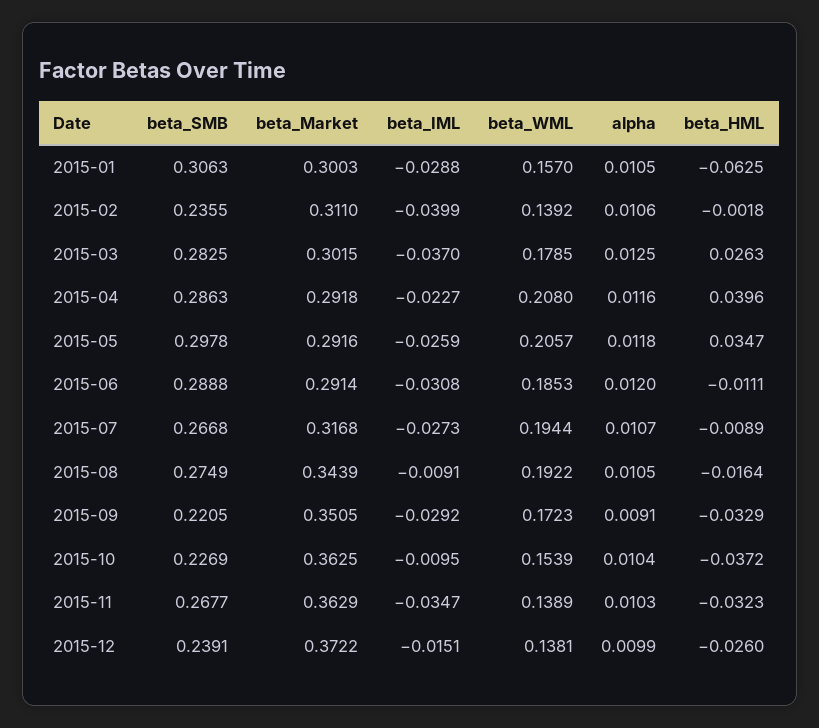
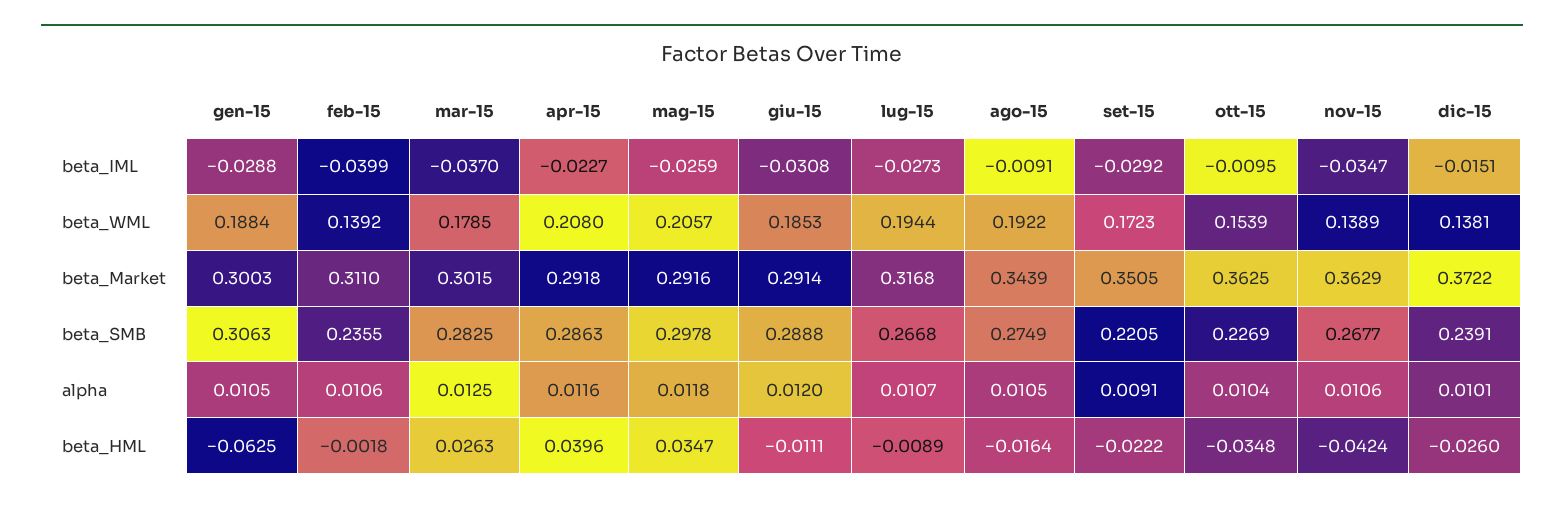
  {
    "beta_SMB": {
      "2015-01": 0.3063,
      "2015-02": 0.2355,
      "2015-03": 0.2825,
      "2015-04": 0.2863,
      "2015-05": 0.2978,
      "2015-06": 0.2888,
      "2015-07": 0.2668,
      "2015-08": 0.2749,
      "2015-09": 0.2205,
      "2015-10": 0.2269,
      "2015-11": 0.2677,
      "2015-12": 0.2391
    },
    "beta_Market": {
      "2015-01": 0.3003,
      "2015-02": 0.311,
      "2015-03": 0.3015,
      "2015-04": 0.2918,
      "2015-05": 0.2916,
      "2015-06": 0.2914,
      "2015-07": 0.3168,
      "2015-08": 0.3439,
      "2015-09": 0.3505,
      "2015-10": 0.3625,
      "2015-11": 0.3629,
      "2015-12": 0.3722
    },
    "beta_IML": {
      "2015-01": -0.0288,
      "2015-02": -0.0399,
      "2015-03": -0.037,
      "2015-04": -0.0227,
      "2015-05": -0.0259,
      "2015-06": -0.0308,
      "2015-07": -0.0273,
      "2015-08": -0.0091,
      "2015-09": -0.0292,
      "2015-10": -0.0095,
      "2015-11": -0.0347,
      "2015-12": -0.0151
    },
    "beta_WML": {
-     "2015-01": 0.157,
+     "2015-01": 0.1884,
      "2015-02": 0.1392,
      "2015-03": 0.1785,
      "2015-04": 0.208,
      "2015-05": 0.2057,
      "2015-06": 0.1853,
      "2015-07": 0.1944,
      "2015-08": 0.1922,
      "2015-09": 0.1723,
      "2015-10": 0.1539,
      "2015-11": 0.1389,
      "2015-12": 0.1381
    },
    "alpha": {
      "2015-01": 0.0105,
      "2015-02": 0.0106,
      "2015-03": 0.0125,
      "2015-04": 0.0116,
      "2015-05": 0.0118,
      "2015-06": 0.012,
      "2015-07": 0.0107,
      "2015-08": 0.0105,
      "2015-09": 0.0091,
      "2015-10": 0.0104,
-     "2015-11": 0.0103,
+     "2015-11": 0.0106,
-     "2015-12": 0.0099
+     "2015-12": 0.0101
    },
    "beta_HML": {
      "2015-01": -0.0625,
      "2015-02": -0.0018,
      "2015-03": 0.0263,
      "2015-04": 0.0396,
      "2015-05": 0.0347,
      "2015-06": -0.0111,
      "2015-07": -0.0089,
      "2015-08": -0.0164,
-     "2015-09": -0.0329,
+     "2015-09": -0.0222,
-     "2015-10": -0.0372,
+     "2015-10": -0.0348,
-     "2015-11": -0.0323,
+     "2015-11": -0.0424,
      "2015-12": -0.026
    }
  }

